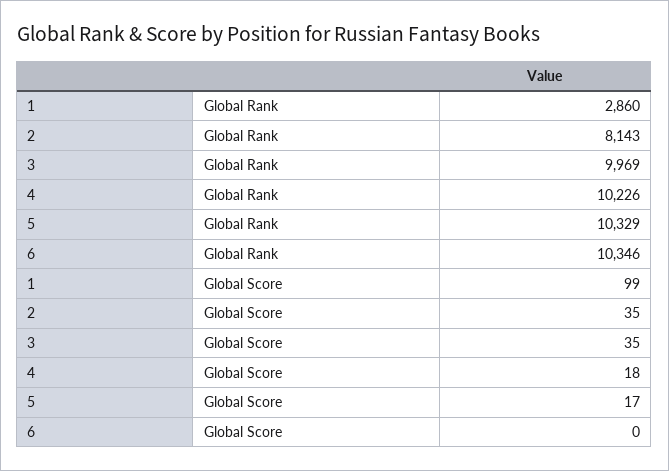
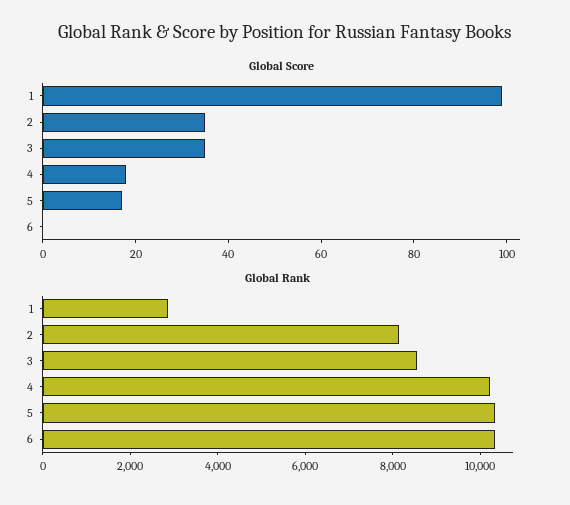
  {
    "Global Rank": {
      "1": 2860,
      "2": 8143,
-     "3": 9969,
+     "3": 8500,
      "4": 10226,
      "5": 10329,
      "6": 10346
    },
    "Global Score": {
      "1": 99,
      "2": 35,
      "3": 35,
      "4": 18,
      "5": 17,
      "6": 0
    }
  }

